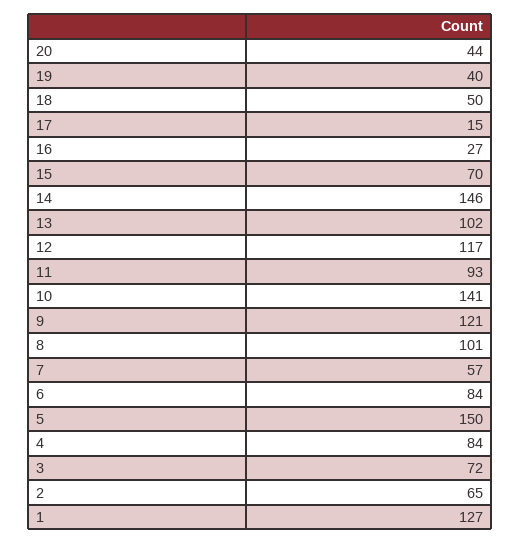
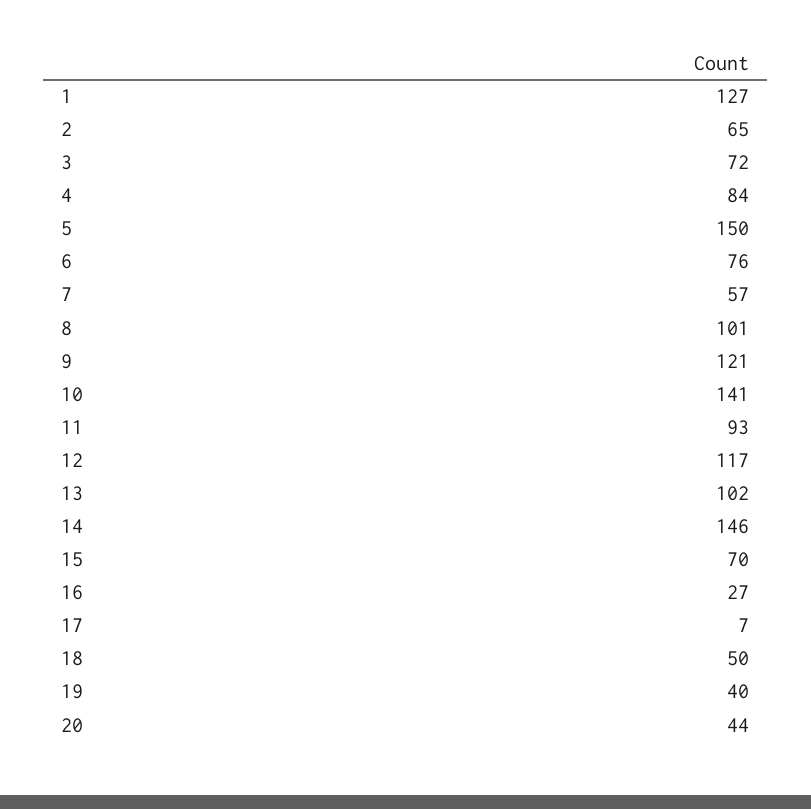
  {
    "20": 44,
    "19": 40,
    "18": 50,
-   "17": 15,
+   "17": 7,
    "16": 27,
    "15": 70,
    "14": 146,
    "13": 102,
    "12": 117,
    "11": 93,
    "10": 141,
    "9": 121,
    "8": 101,
    "7": 57,
-   "6": 84,
+   "6": 76,
    "5": 150,
    "4": 84,
    "3": 72,
    "2": 65,
    "1": 127
  }

